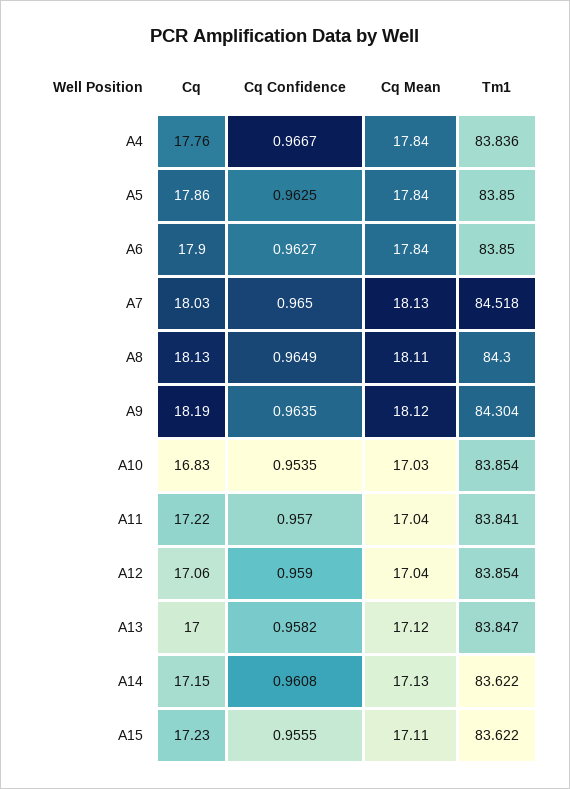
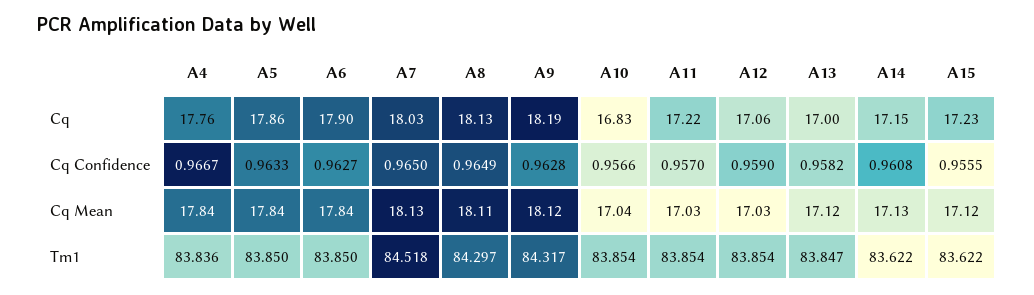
  {
    "Cq": {
      "A4": 17.76,
      "A5": 17.86,
      "A6": 17.9,
      "A7": 18.03,
      "A8": 18.13,
      "A9": 18.19,
      "A10": 16.83,
      "A11": 17.22,
      "A12": 17.06,
      "A13": 17,
      "A14": 17.15,
      "A15": 17.23
    },
    "Cq Confidence": {
      "A4": 0.9667,
-     "A5": 0.9625,
+     "A5": 0.9633,
      "A6": 0.9627,
      "A7": 0.965,
      "A8": 0.9649,
-     "A9": 0.9635,
+     "A9": 0.9628,
-     "A10": 0.9535,
+     "A10": 0.9566,
      "A11": 0.957,
      "A12": 0.959,
      "A13": 0.9582,
      "A14": 0.9608,
      "A15": 0.9555
    },
    "Cq Mean": {
      "A4": 17.84,
      "A5": 17.84,
      "A6": 17.84,
      "A7": 18.13,
      "A8": 18.11,
      "A9": 18.12,
-     "A10": 17.03,
+     "A10": 17.04,
-     "A11": 17.04,
+     "A11": 17.03,
-     "A12": 17.04,
+     "A12": 17.03,
      "A13": 17.12,
      "A14": 17.13,
-     "A15": 17.11
+     "A15": 17.12
    },
    "Tm1": {
      "A4": 83.836,
      "A5": 83.85,
      "A6": 83.85,
      "A7": 84.518,
-     "A8": 84.3,
+     "A8": 84.297,
-     "A9": 84.304,
+     "A9": 84.317,
      "A10": 83.854,
-     "A11": 83.841,
+     "A11": 83.854,
      "A12": 83.854,
      "A13": 83.847,
      "A14": 83.622,
      "A15": 83.622
    }
  }

